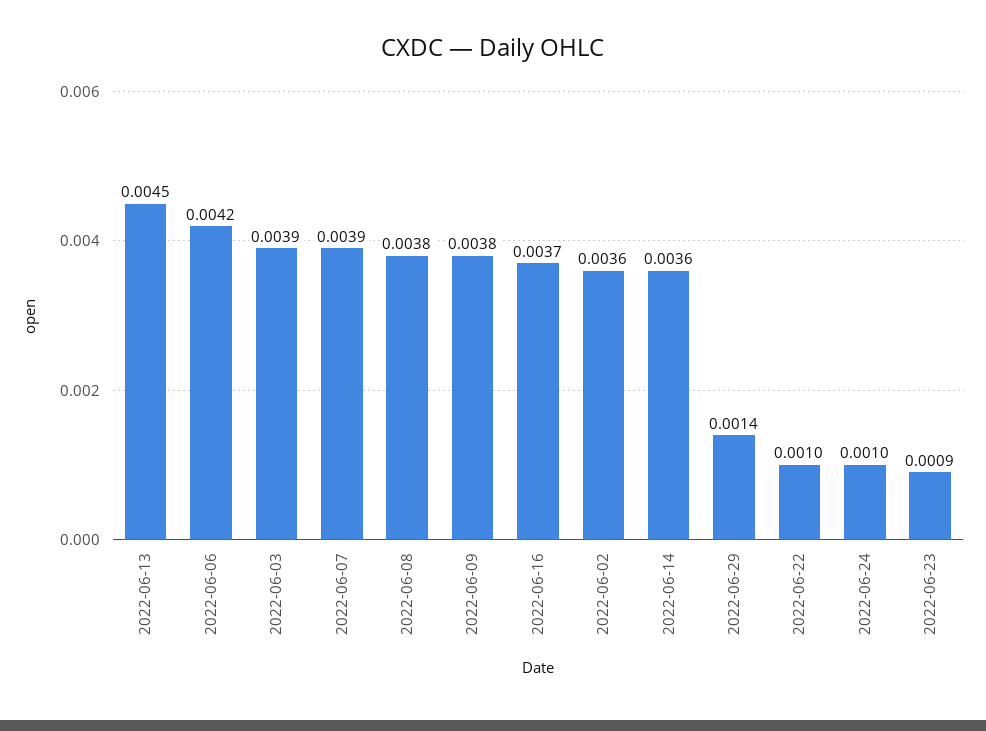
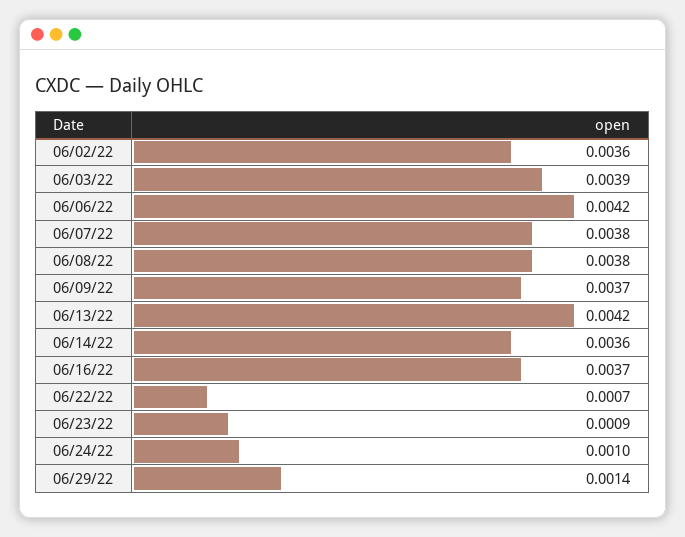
  {
-   "2022-06-13": 0.0045,
+   "2022-06-13": 0.0042,
    "2022-06-06": 0.0042,
    "2022-06-03": 0.0039,
-   "2022-06-07": 0.0039,
+   "2022-06-07": 0.0038,
    "2022-06-08": 0.0038,
-   "2022-06-09": 0.0038,
+   "2022-06-09": 0.0037,
    "2022-06-16": 0.0037,
    "2022-06-02": 0.0036,
    "2022-06-14": 0.0036,
    "2022-06-29": 0.0014,
-   "2022-06-22": 0.001,
+   "2022-06-22": 0.0007,
    "2022-06-24": 0.001,
    "2022-06-23": 0.0009
  }

